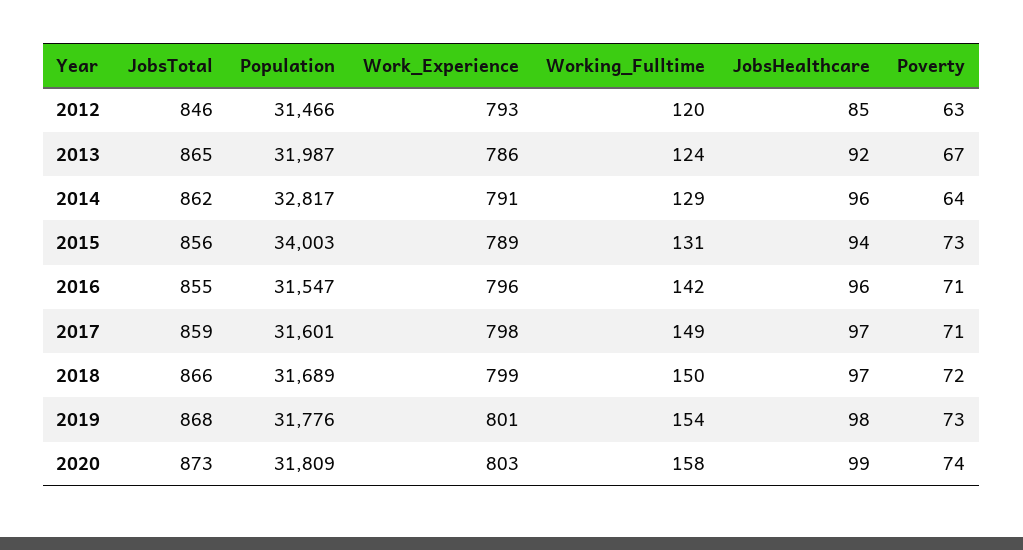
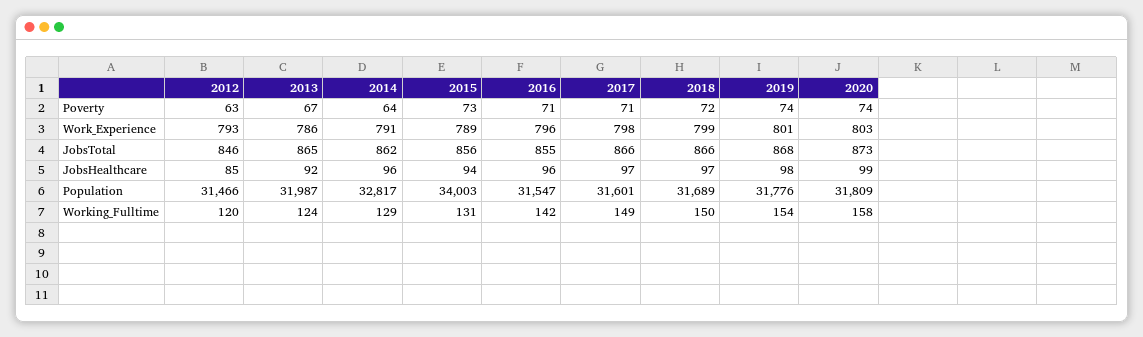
  {
    "JobsTotal": {
      "2012": 846,
      "2013": 865,
      "2014": 862,
      "2015": 856,
      "2016": 855,
-     "2017": 859,
+     "2017": 866,
      "2018": 866,
      "2019": 868,
      "2020": 873
    },
    "Population": {
      "2012": 31466,
      "2013": 31987,
      "2014": 32817,
      "2015": 34003,
      "2016": 31547,
      "2017": 31601,
      "2018": 31689,
      "2019": 31776,
      "2020": 31809
    },
    "Work_Experience": {
      "2012": 793,
      "2013": 786,
      "2014": 791,
      "2015": 789,
      "2016": 796,
      "2017": 798,
      "2018": 799,
      "2019": 801,
      "2020": 803
    },
    "Working_Fulltime": {
      "2012": 120,
      "2013": 124,
      "2014": 129,
      "2015": 131,
      "2016": 142,
      "2017": 149,
      "2018": 150,
      "2019": 154,
      "2020": 158
    },
    "JobsHealthcare": {
      "2012": 85,
      "2013": 92,
      "2014": 96,
      "2015": 94,
      "2016": 96,
      "2017": 97,
      "2018": 97,
      "2019": 98,
      "2020": 99
    },
    "Poverty": {
      "2012": 63,
      "2013": 67,
      "2014": 64,
      "2015": 73,
      "2016": 71,
      "2017": 71,
      "2018": 72,
-     "2019": 73,
+     "2019": 74,
      "2020": 74
    }
  }

